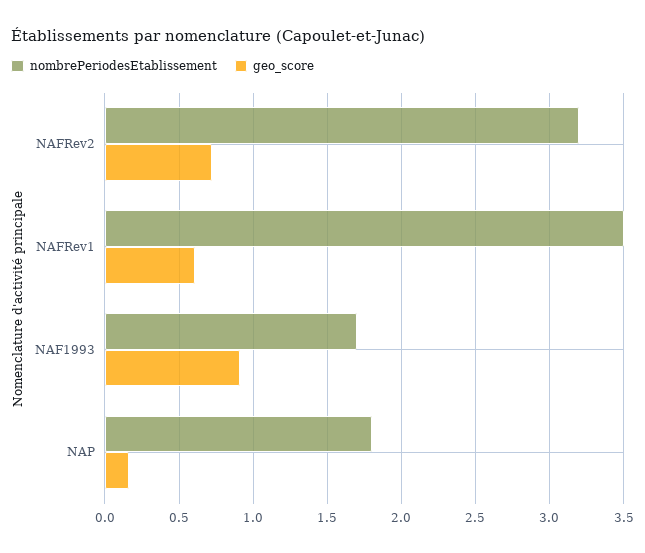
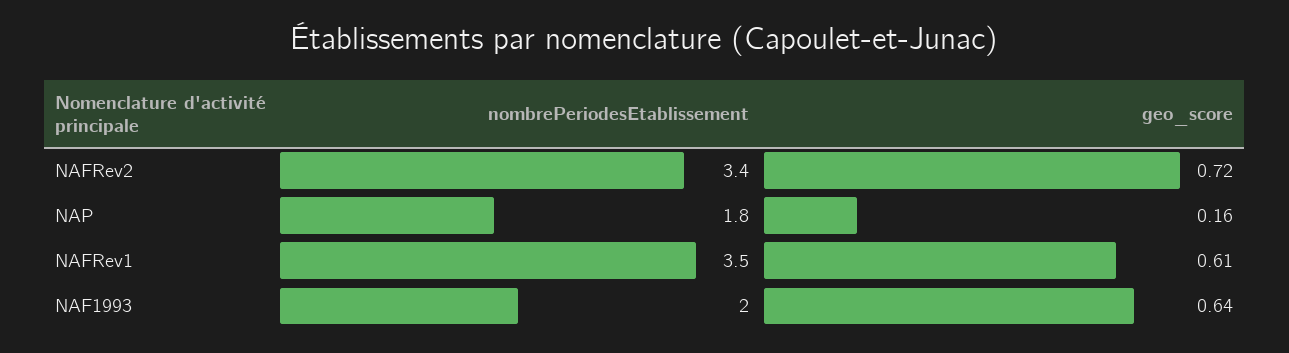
  {
    "nombrePeriodesEtablissement": {
-     "NAFRev2": 3.2,
+     "NAFRev2": 3.4,
      "NAFRev1": 3.5,
-     "NAF1993": 1.7,
+     "NAF1993": 2,
      "NAP": 1.8
    },
    "geo_score": {
      "NAFRev2": 0.72,
      "NAFRev1": 0.61,
-     "NAF1993": 0.9,
+     "NAF1993": 0.64,
      "NAP": 0.16
    }
  }

